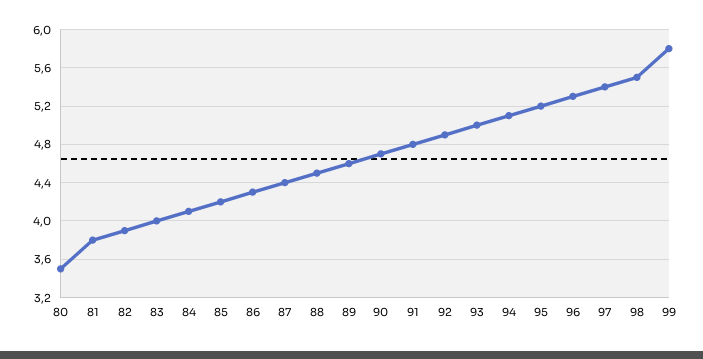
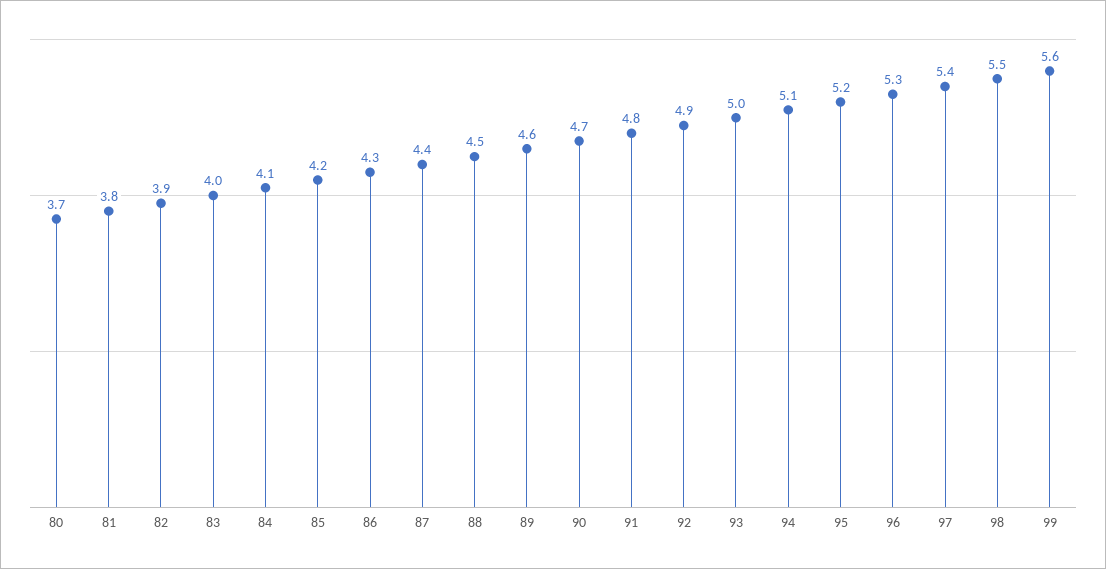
  {
-   "80": 3.5,
+   "80": 3.7,
    "81": 3.8,
    "82": 3.9,
    "83": 4,
    "84": 4.1,
    "85": 4.2,
    "86": 4.3,
    "87": 4.4,
    "88": 4.5,
    "89": 4.6,
    "90": 4.7,
    "91": 4.8,
    "92": 4.9,
    "93": 5,
    "94": 5.1,
    "95": 5.2,
    "96": 5.3,
    "97": 5.4,
    "98": 5.5,
-   "99": 5.8
+   "99": 5.6
  }

